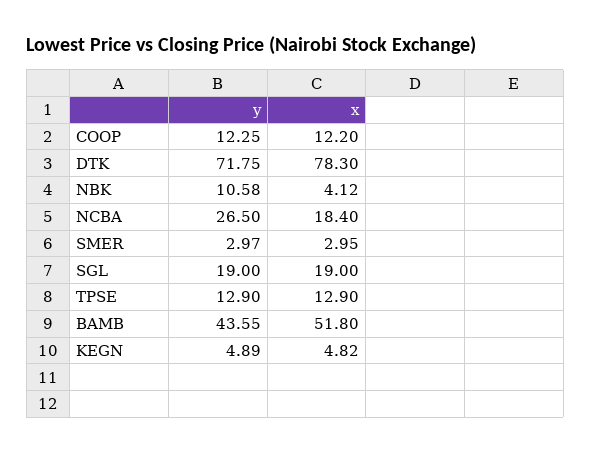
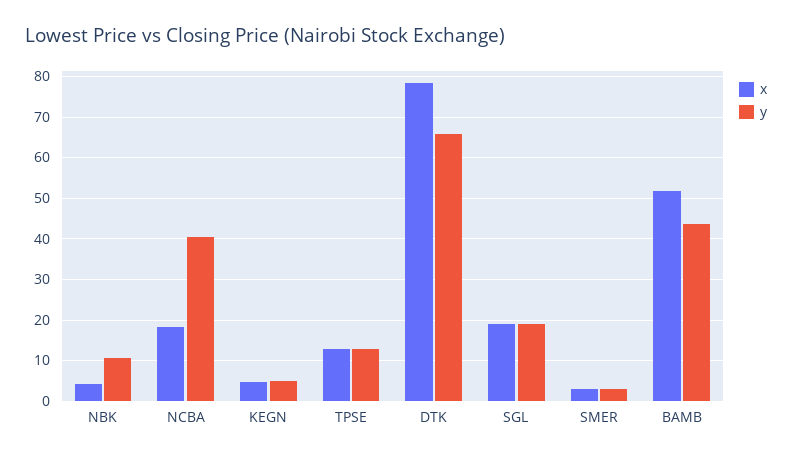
  {
    "y": {
-     "COOP": 12.25,
-     "DTK": 71.75,
+     "DTK": 66,
      "NBK": 10.58,
-     "NCBA": 26.5,
+     "NCBA": 40,
      "SMER": 2.97,
      "SGL": 19,
      "TPSE": 12.9,
      "BAMB": 43.55,
      "KEGN": 4.89
    },
    "x": {
-     "COOP": 12.2,
      "DTK": 78.3,
      "NBK": 4.12,
      "NCBA": 18.4,
      "SMER": 2.95,
      "SGL": 19,
      "TPSE": 12.9,
      "BAMB": 51.8,
      "KEGN": 4.82
    }
  }

